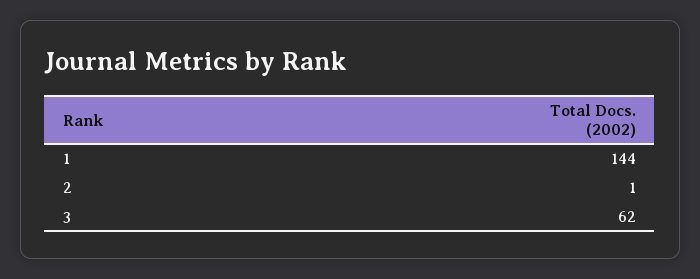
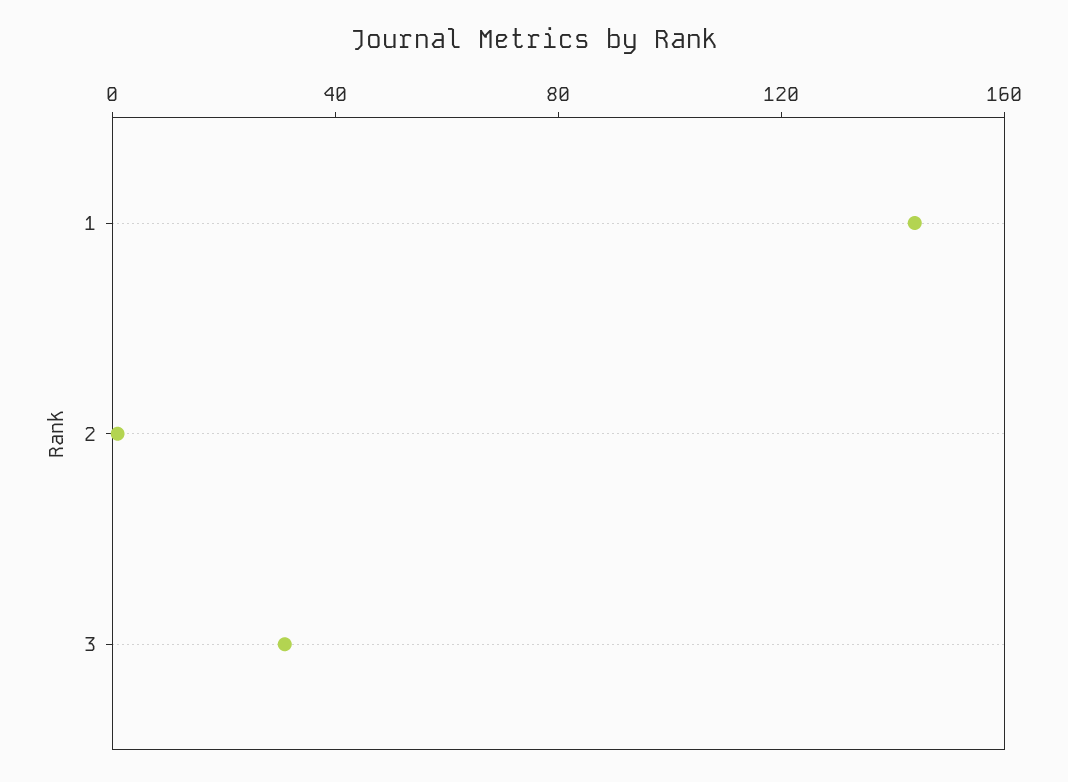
  {
    "1": 144,
    "2": 1,
-   "3": 62
+   "3": 30
  }

